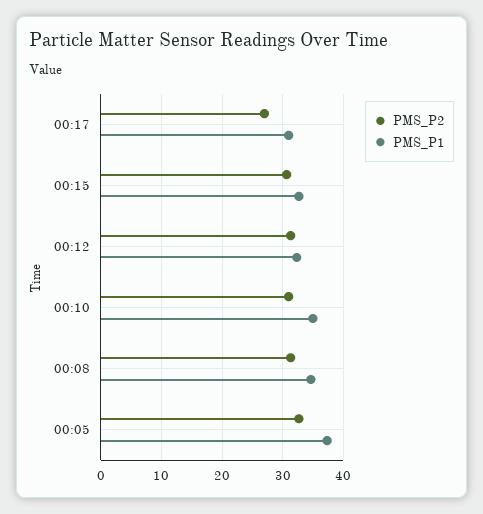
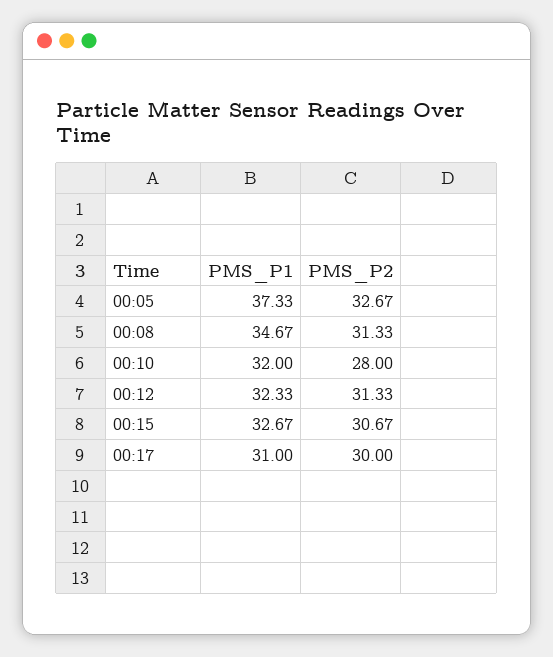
  {
    "PMS_P2": {
-     "00:17": 27,
+     "00:17": 30,
      "00:15": 30.67,
      "00:12": 31.33,
-     "00:10": 31,
+     "00:10": 28,
      "00:08": 31.33,
      "00:05": 32.67
    },
    "PMS_P1": {
      "00:17": 31,
      "00:15": 32.67,
      "00:12": 32.33,
-     "00:10": 35,
+     "00:10": 32,
      "00:08": 34.67,
      "00:05": 37.33
    }
  }

